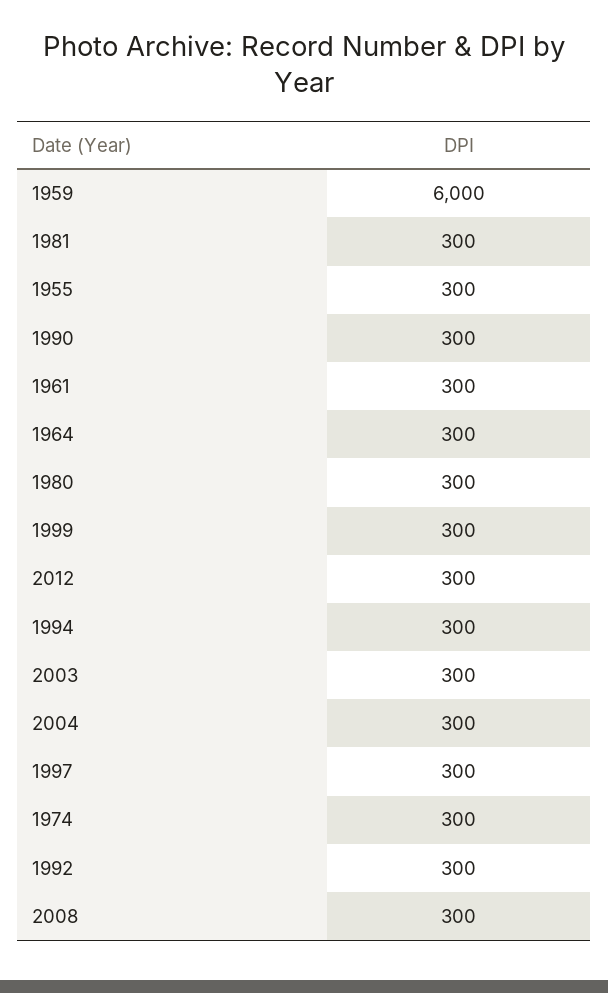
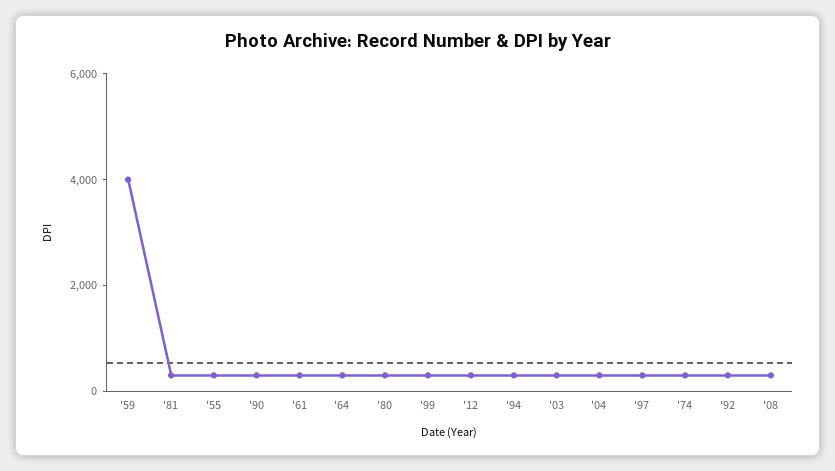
  {
-   "1959": 6000,
+   "1959": 4000,
    "1981": 300,
    "1955": 300,
    "1990": 300,
    "1961": 300,
    "1964": 300,
    "1980": 300,
    "1999": 300,
    "2012": 300,
    "1994": 300,
    "2003": 300,
    "2004": 300,
    "1997": 300,
    "1974": 300,
    "1992": 300,
    "2008": 300
  }

